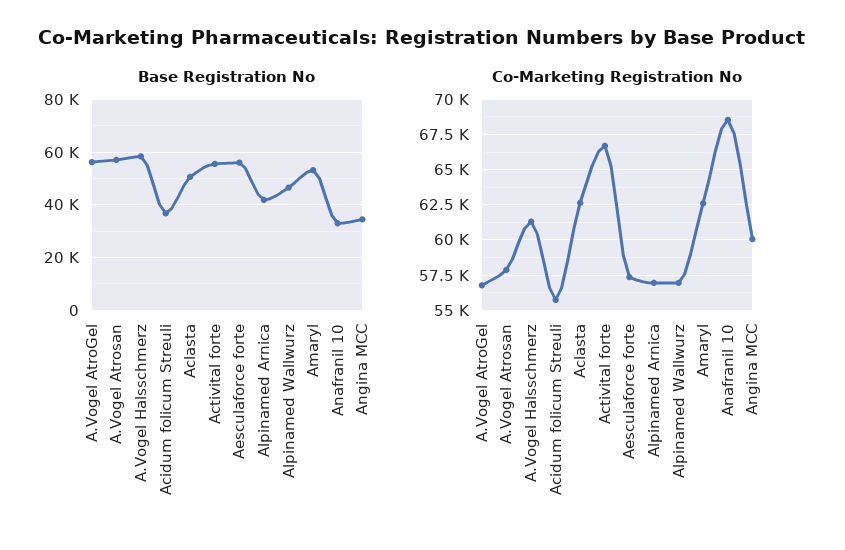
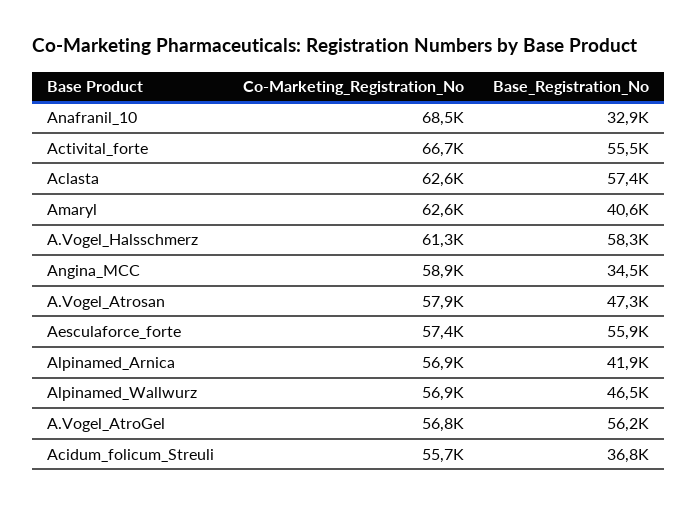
  {
    "Base Registration No": {
      "A.Vogel AtroGel": 56200,
-     "A.Vogel Atrosan": 57500,
+     "A.Vogel Atrosan": 47300,
      "A.Vogel Halsschmerz": 58300,
      "Acidum folicum Streuli": 36800,
-     "Aclasta": 50000,
+     "Aclasta": 57400,
      "Activital forte": 55500,
      "Aesculaforce forte": 55900,
      "Alpinamed Arnica": 41900,
      "Alpinamed Wallwurz": 46500,
-     "Amaryl": 52500,
+     "Amaryl": 40600,
      "Anafranil 10": 32900,
      "Angina MCC": 34500
    },
    "Co-Marketing Registration No": {
      "A.Vogel AtroGel": 56800,
      "A.Vogel Atrosan": 57900,
      "A.Vogel Halsschmerz": 61300,
      "Acidum folicum Streuli": 55700,
      "Aclasta": 62600,
      "Activital forte": 66700,
      "Aesculaforce forte": 57400,
      "Alpinamed Arnica": 56900,
      "Alpinamed Wallwurz": 56900,
      "Amaryl": 62600,
      "Anafranil 10": 68500,
-     "Angina MCC": 60000
+     "Angina MCC": 58900
    }
  }

